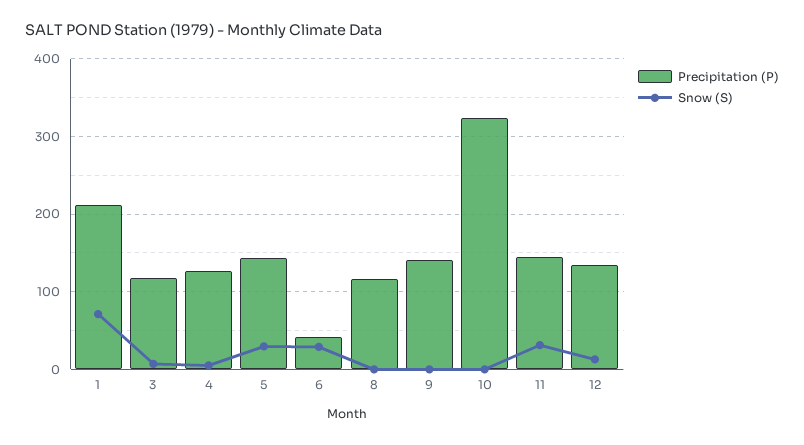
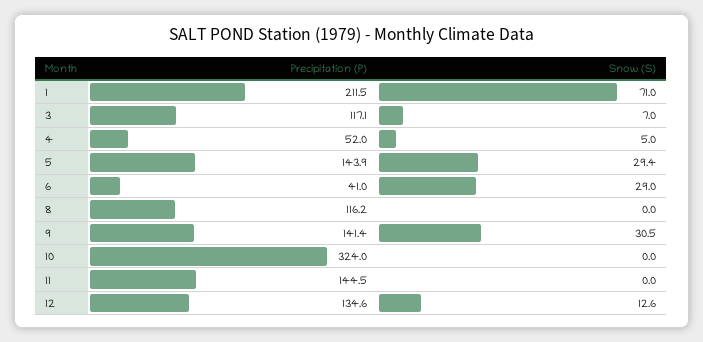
  {
    "Precipitation (P)": {
      "1": 211.5,
      "3": 117.1,
-     "4": 130,
+     "4": 52,
      "5": 143.9,
      "6": 41,
      "8": 116.2,
      "9": 141.4,
      "10": 324,
      "11": 144.5,
      "12": 134.6
    },
    "Snow (S)": {
      "1": 71,
      "3": 7,
      "4": 5,
      "5": 29.4,
      "6": 29,
      "8": 0,
-     "9": 0,
+     "9": 30.5,
      "10": 0,
-     "11": 30,
+     "11": 0,
      "12": 12.6
    }
  }

